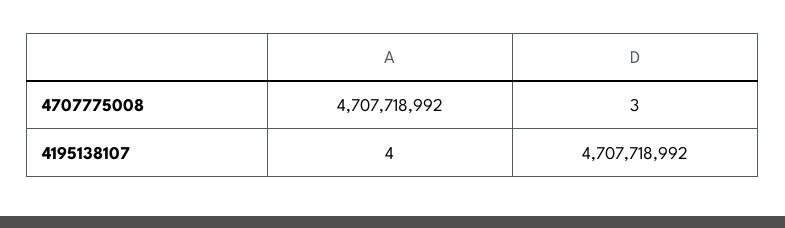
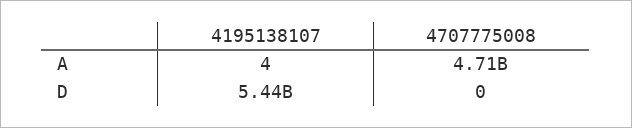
  {
    "A": {
      "4707775008": 4707718992,
      "4195138107": 4
    },
    "D": {
-     "4707775008": 3,
+     "4707775008": 0,
-     "4195138107": 4707718992
+     "4195138107": 5440000000
    }
  }

